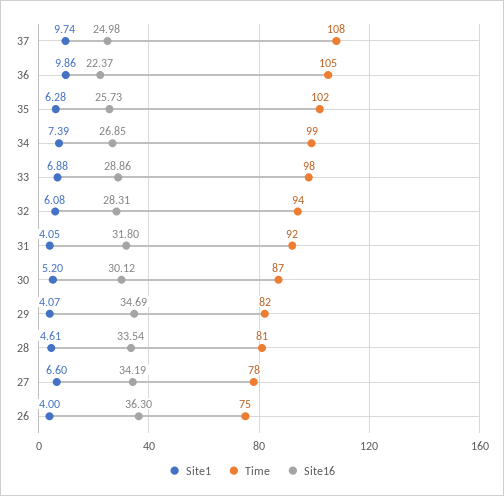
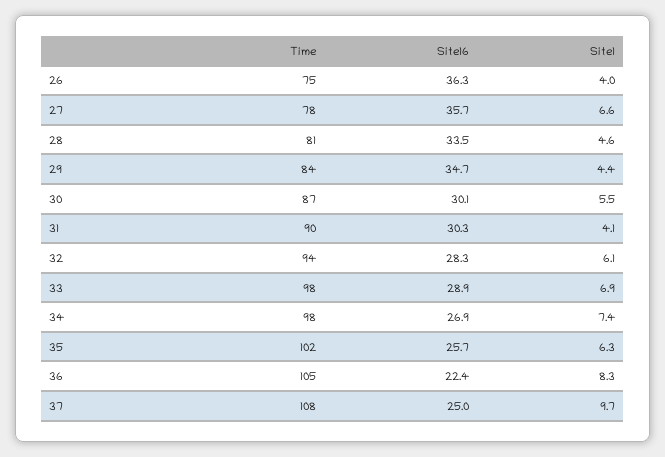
  {
    "Site1": {
      "37": 9.74,
-     "36": 9.86,
+     "36": 8.3,
      "35": 6.28,
      "34": 7.39,
      "33": 6.88,
      "32": 6.08,
      "31": 4.05,
-     "30": 5.2,
+     "30": 5.5,
-     "29": 4.07,
+     "29": 4.4,
      "28": 4.61,
      "27": 6.6,
      "26": 4
    },
    "Time": {
      "37": 108,
      "36": 105,
      "35": 102,
-     "34": 99,
+     "34": 98,
      "33": 98,
      "32": 94,
-     "31": 92,
+     "31": 90,
      "30": 87,
-     "29": 82,
+     "29": 84,
      "28": 81,
      "27": 78,
      "26": 75
    },
    "Site16": {
      "37": 24.98,
      "36": 22.37,
      "35": 25.73,
      "34": 26.85,
      "33": 28.86,
      "32": 28.31,
-     "31": 31.8,
+     "31": 30.3,
      "30": 30.12,
      "29": 34.69,
      "28": 33.54,
-     "27": 34.19,
+     "27": 35.7,
      "26": 36.3
    }
  }

